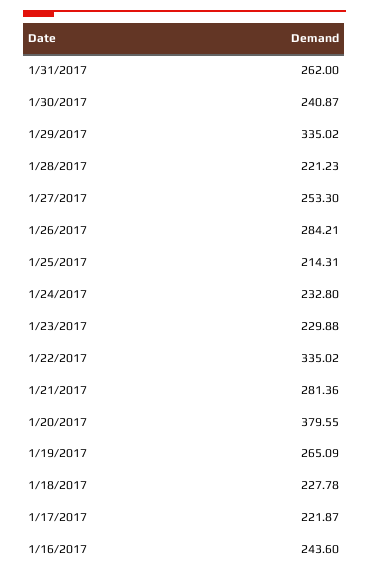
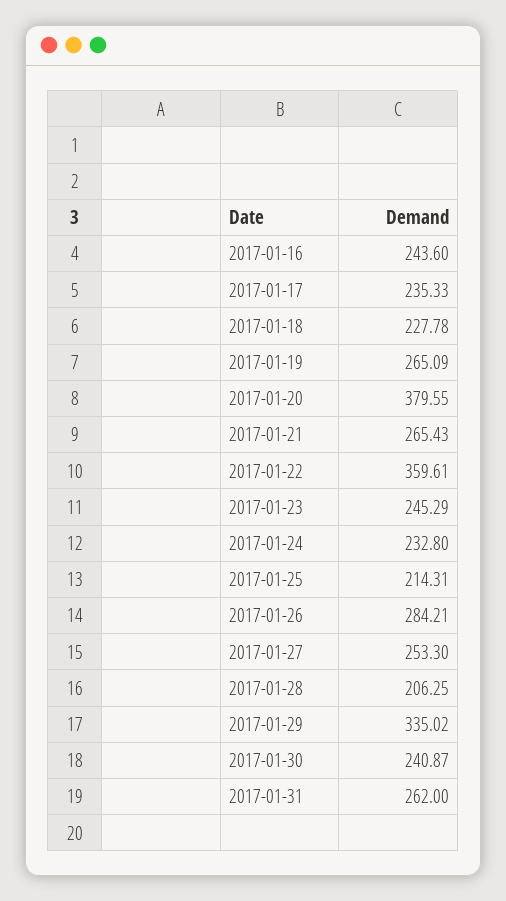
  {
    "1/31/2017": 262,
    "1/30/2017": 240.87,
    "1/29/2017": 335.02,
-   "1/28/2017": 221.23,
+   "1/28/2017": 206.25,
    "1/27/2017": 253.3,
    "1/26/2017": 284.21,
    "1/25/2017": 214.31,
    "1/24/2017": 232.8,
-   "1/23/2017": 229.88,
+   "1/23/2017": 245.29,
-   "1/22/2017": 335.02,
+   "1/22/2017": 359.61,
-   "1/21/2017": 281.36,
+   "1/21/2017": 265.43,
    "1/20/2017": 379.55,
    "1/19/2017": 265.09,
    "1/18/2017": 227.78,
-   "1/17/2017": 221.87,
+   "1/17/2017": 235.33,
    "1/16/2017": 243.6
  }

